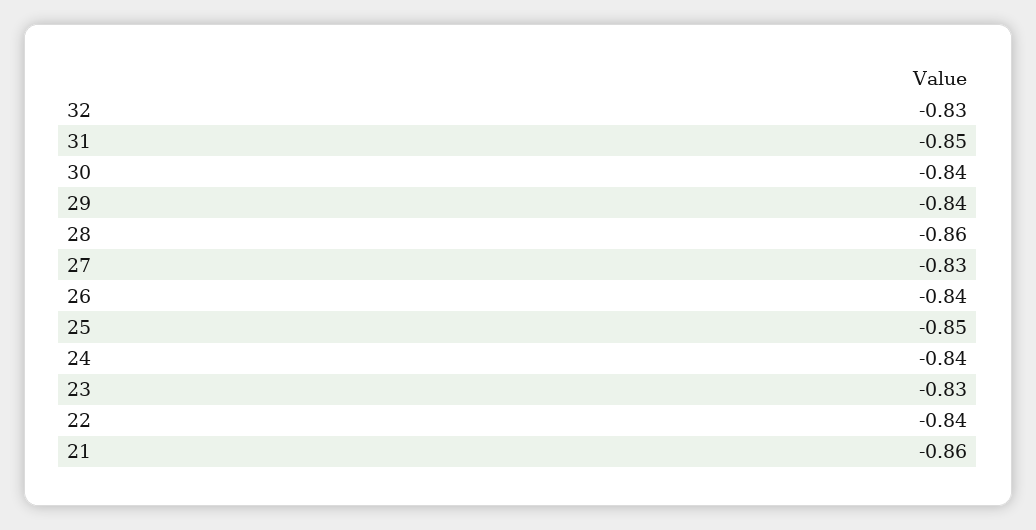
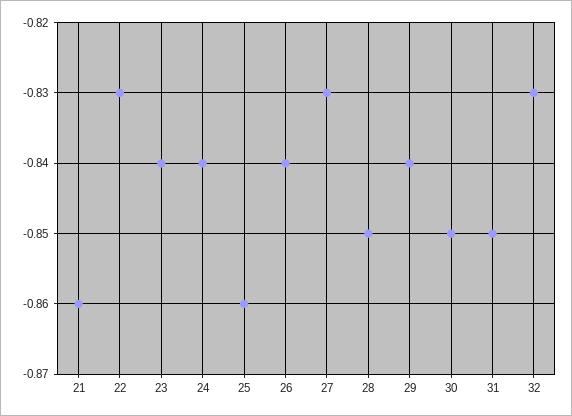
  {
    "32": -0.83,
    "31": -0.85,
-   "30": -0.84,
+   "30": -0.85,
    "29": -0.84,
-   "28": -0.86,
+   "28": -0.85,
    "27": -0.83,
    "26": -0.84,
-   "25": -0.85,
+   "25": -0.86,
    "24": -0.84,
-   "23": -0.83,
+   "23": -0.84,
-   "22": -0.84,
+   "22": -0.83,
    "21": -0.86
  }

